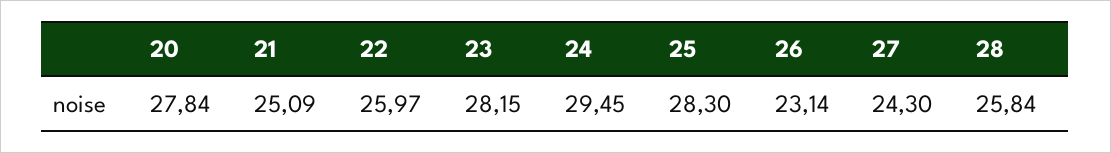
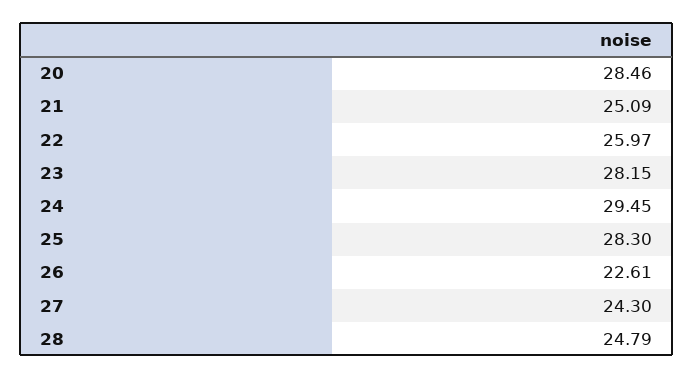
  {
-   "20": 27.84,
+   "20": 28.46,
    "21": 25.09,
    "22": 25.97,
    "23": 28.15,
    "24": 29.45,
    "25": 28.3,
-   "26": 23.14,
+   "26": 22.61,
    "27": 24.3,
-   "28": 25.84
+   "28": 24.79
  }

